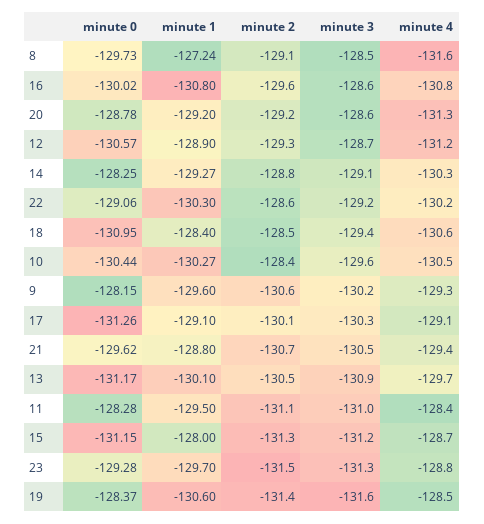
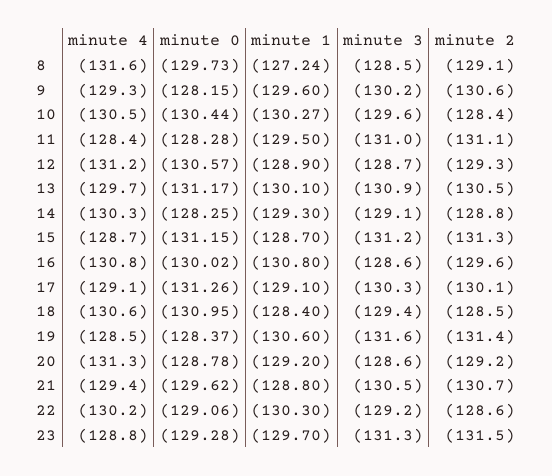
  {
    "minute 0": {
      "8": -129.73,
      "16": -130.02,
      "20": -128.78,
      "12": -130.57,
      "14": -128.25,
      "22": -129.06,
      "18": -130.95,
      "10": -130.44,
      "9": -128.15,
      "17": -131.26,
      "21": -129.62,
      "13": -131.17,
      "11": -128.28,
      "15": -131.15,
      "23": -129.28,
      "19": -128.37
    },
    "minute 1": {
      "8": -127.24,
      "16": -130.8,
      "20": -129.2,
      "12": -128.9,
-     "14": -129.27,
+     "14": -129.3,
      "22": -130.3,
      "18": -128.4,
      "10": -130.27,
      "9": -129.6,
      "17": -129.1,
      "21": -128.8,
      "13": -130.1,
      "11": -129.5,
-     "15": -128,
+     "15": -128.7,
      "23": -129.7,
      "19": -130.6
    },
    "minute 2": {
      "8": -129.1,
      "16": -129.6,
      "20": -129.2,
      "12": -129.3,
      "14": -128.8,
      "22": -128.6,
      "18": -128.5,
      "10": -128.4,
      "9": -130.6,
      "17": -130.1,
      "21": -130.7,
      "13": -130.5,
      "11": -131.1,
      "15": -131.3,
      "23": -131.5,
      "19": -131.4
    },
    "minute 3": {
      "8": -128.5,
      "16": -128.6,
      "20": -128.6,
      "12": -128.7,
      "14": -129.1,
      "22": -129.2,
      "18": -129.4,
      "10": -129.6,
      "9": -130.2,
      "17": -130.3,
      "21": -130.5,
      "13": -130.9,
      "11": -131,
      "15": -131.2,
      "23": -131.3,
      "19": -131.6
    },
    "minute 4": {
      "8": -131.6,
      "16": -130.8,
      "20": -131.3,
      "12": -131.2,
      "14": -130.3,
      "22": -130.2,
      "18": -130.6,
      "10": -130.5,
      "9": -129.3,
      "17": -129.1,
      "21": -129.4,
      "13": -129.7,
      "11": -128.4,
      "15": -128.7,
      "23": -128.8,
      "19": -128.5
    }
  }

